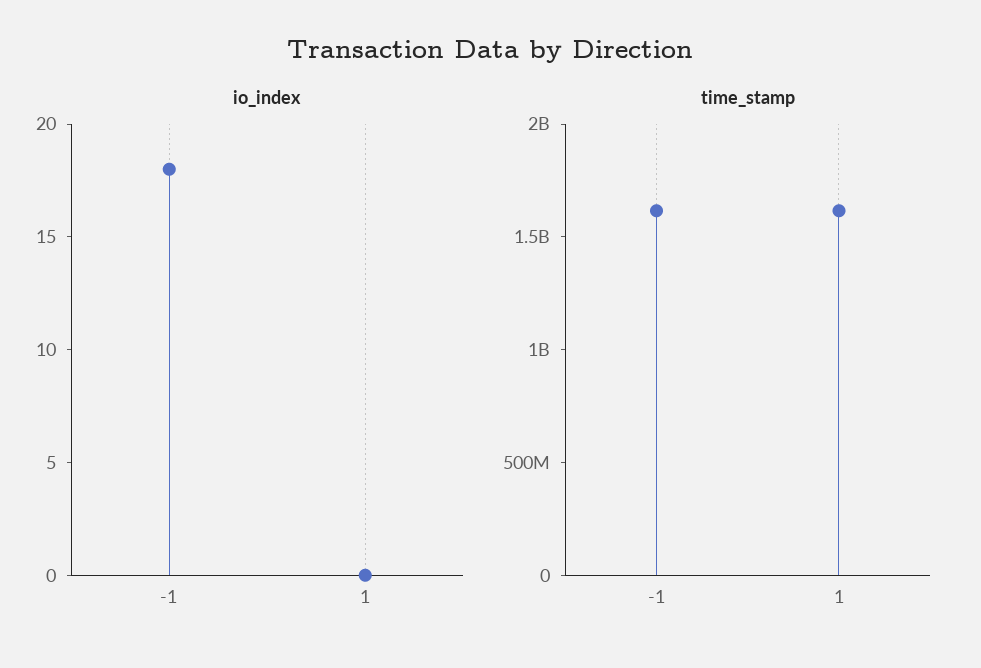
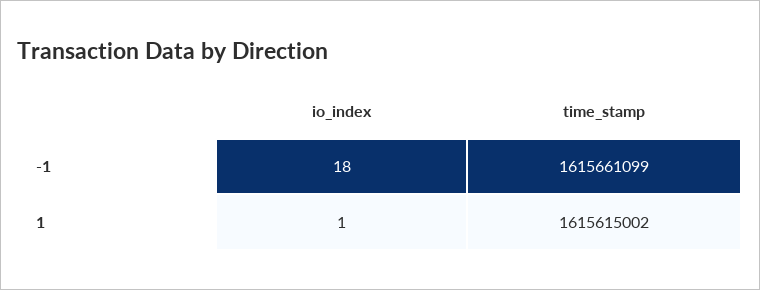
  {
    "io_index": {
      "-1": 18,
-     "1": 0
+     "1": 1
    },
    "time_stamp": {
      "-1": 1615661099,
      "1": 1615615002
    }
  }

